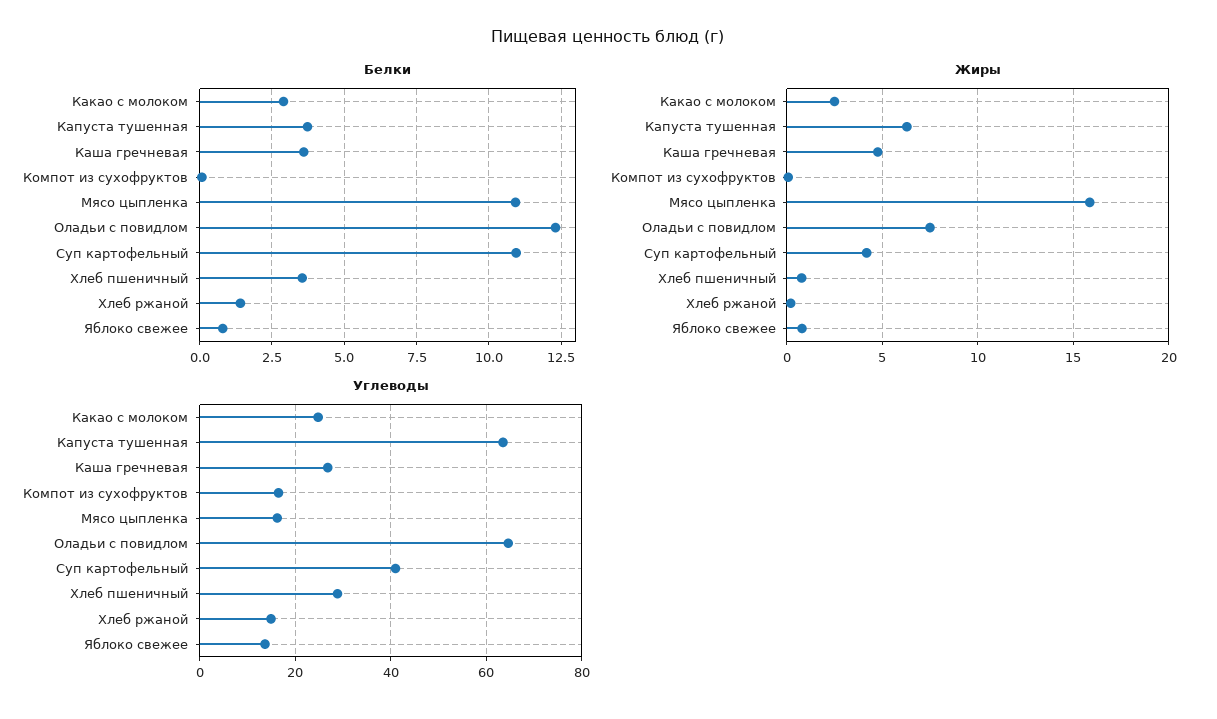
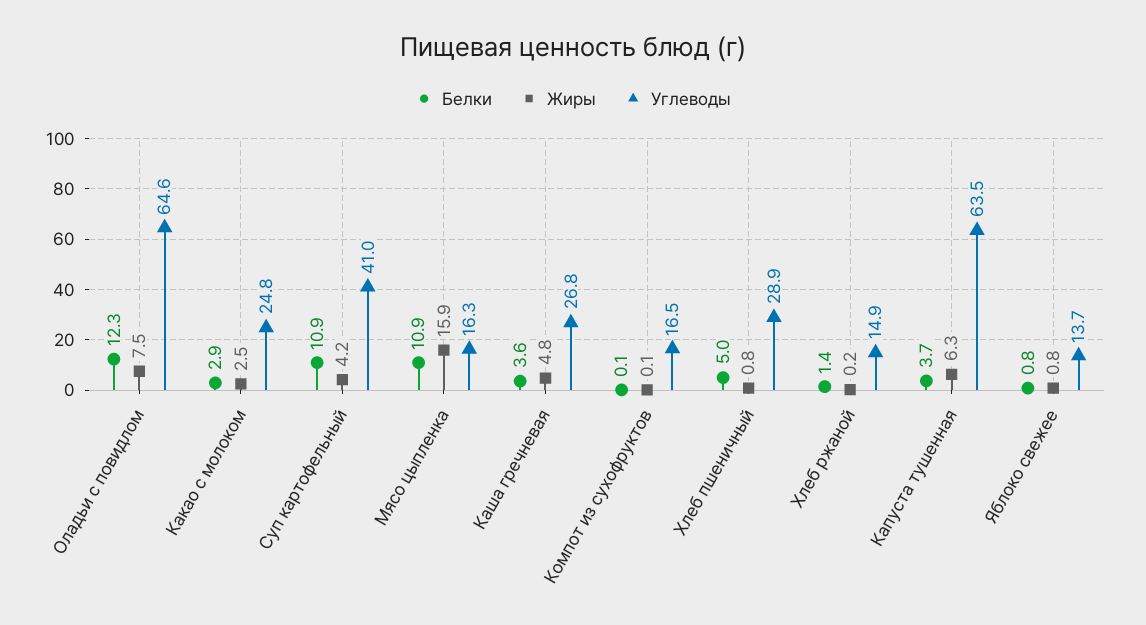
  {
    "Белки": {
      "Какао с молоком": 2.9,
      "Капуста тушенная": 3.7,
      "Каша гречневая": 3.6,
      "Компот из сухофруктов": 0.1,
      "Мясо цыпленка": 10.9,
      "Оладьи с повидлом": 12.3,
      "Суп картофельный": 10.9,
-     "Хлеб пшеничный": 3.5,
+     "Хлеб пшеничный": 5,
      "Хлеб ржаной": 1.4,
      "Яблоко свежее": 0.8
    },
    "Жиры": {
      "Какао с молоком": 2.5,
      "Капуста тушенная": 6.3,
      "Каша гречневая": 4.8,
      "Компот из сухофруктов": 0.1,
      "Мясо цыпленка": 15.9,
      "Оладьи с повидлом": 7.5,
      "Суп картофельный": 4.2,
      "Хлеб пшеничный": 0.8,
      "Хлеб ржаной": 0.2,
      "Яблоко свежее": 0.8
    },
    "Углеводы": {
      "Какао с молоком": 24.8,
      "Капуста тушенная": 63.5,
      "Каша гречневая": 26.8,
      "Компот из сухофруктов": 16.5,
      "Мясо цыпленка": 16.3,
      "Оладьи с повидлом": 64.6,
      "Суп картофельный": 41,
      "Хлеб пшеничный": 28.9,
      "Хлеб ржаной": 14.9,
      "Яблоко свежее": 13.7
    }
  }

